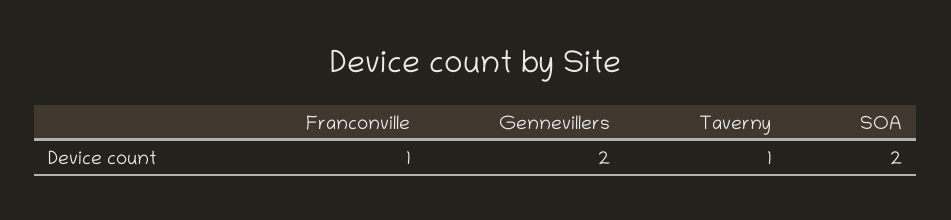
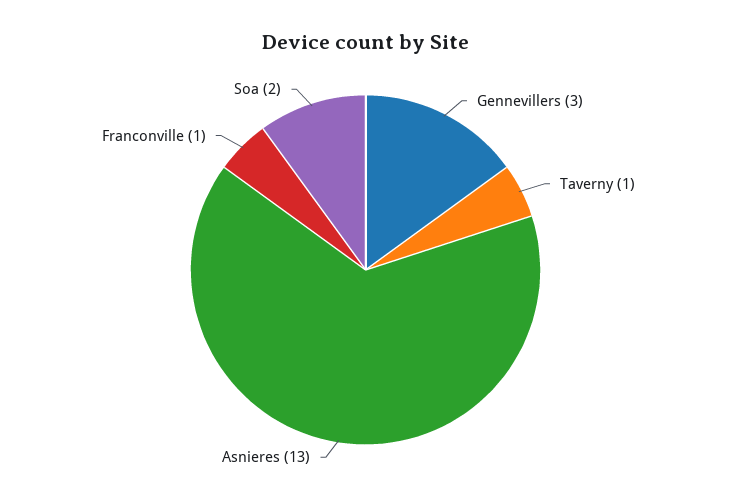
  {
    "Franconville": 1,
-   "Gennevillers": 2,
+   "Gennevillers": 3,
    "Taverny": 1,
-   "SOA": 2
+   "SOA": 2,
+   "Asnieres": 13
  }

